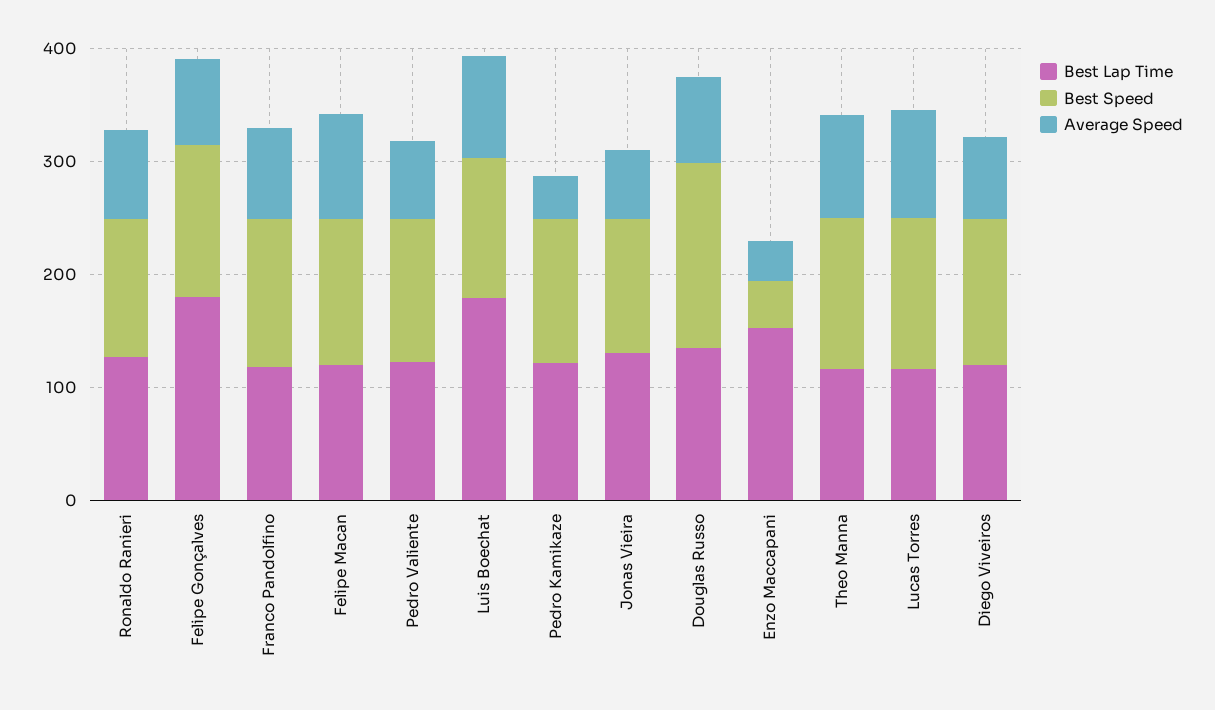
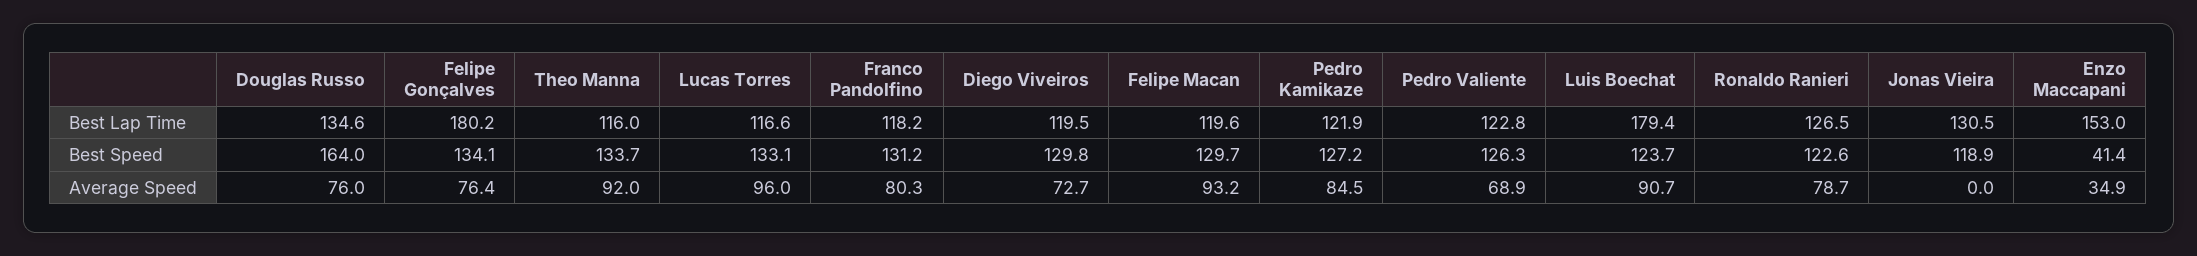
  {
    "Best Lap Time": {
      "Ronaldo Ranieri": 126.5,
      "Felipe Gonçalves": 180.2,
      "Franco Pandolfino": 118.2,
      "Felipe Macan": 119.6,
      "Pedro Valiente": 122.8,
      "Luis Boechat": 179.4,
      "Pedro Kamikaze": 121.9,
      "Jonas Vieira": 130.5,
      "Douglas Russo": 134.6,
      "Enzo Maccapani": 153,
      "Theo Manna": 116,
      "Lucas Torres": 116.6,
      "Diego Viveiros": 119.5
    },
    "Best Speed": {
      "Ronaldo Ranieri": 122.6,
      "Felipe Gonçalves": 134.1,
      "Franco Pandolfino": 131.2,
      "Felipe Macan": 129.7,
      "Pedro Valiente": 126.3,
      "Luis Boechat": 123.7,
      "Pedro Kamikaze": 127.2,
      "Jonas Vieira": 118.9,
      "Douglas Russo": 164,
      "Enzo Maccapani": 41.4,
      "Theo Manna": 133.7,
      "Lucas Torres": 133.1,
      "Diego Viveiros": 129.8
    },
    "Average Speed": {
      "Ronaldo Ranieri": 78.7,
      "Felipe Gonçalves": 76.4,
      "Franco Pandolfino": 80.3,
      "Felipe Macan": 93.2,
      "Pedro Valiente": 68.9,
      "Luis Boechat": 90.7,
-     "Pedro Kamikaze": 40,
+     "Pedro Kamikaze": 84.5,
-     "Jonas Vieira": 60,
+     "Jonas Vieira": 0,
      "Douglas Russo": 76,
      "Enzo Maccapani": 34.9,
      "Theo Manna": 92,
      "Lucas Torres": 96,
      "Diego Viveiros": 72.7
    }
  }

